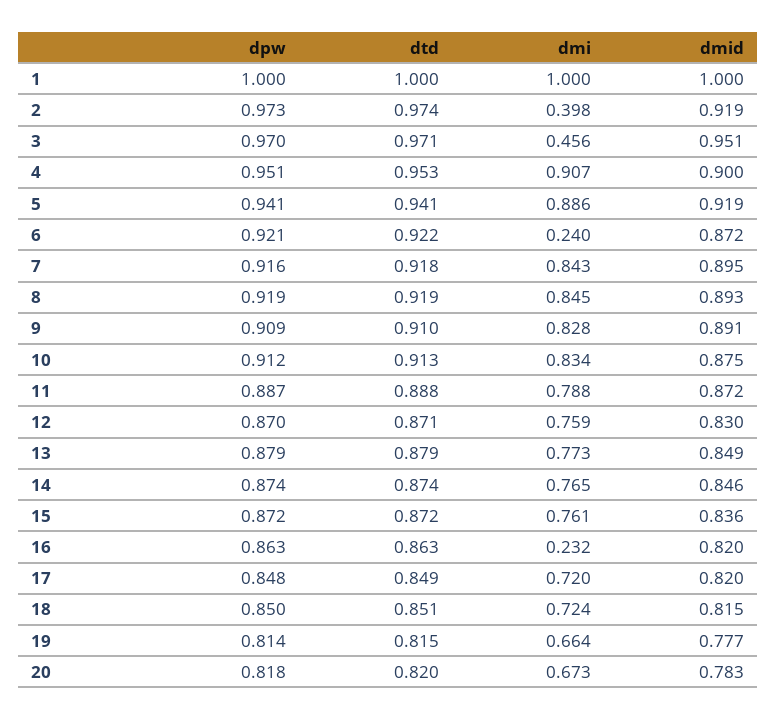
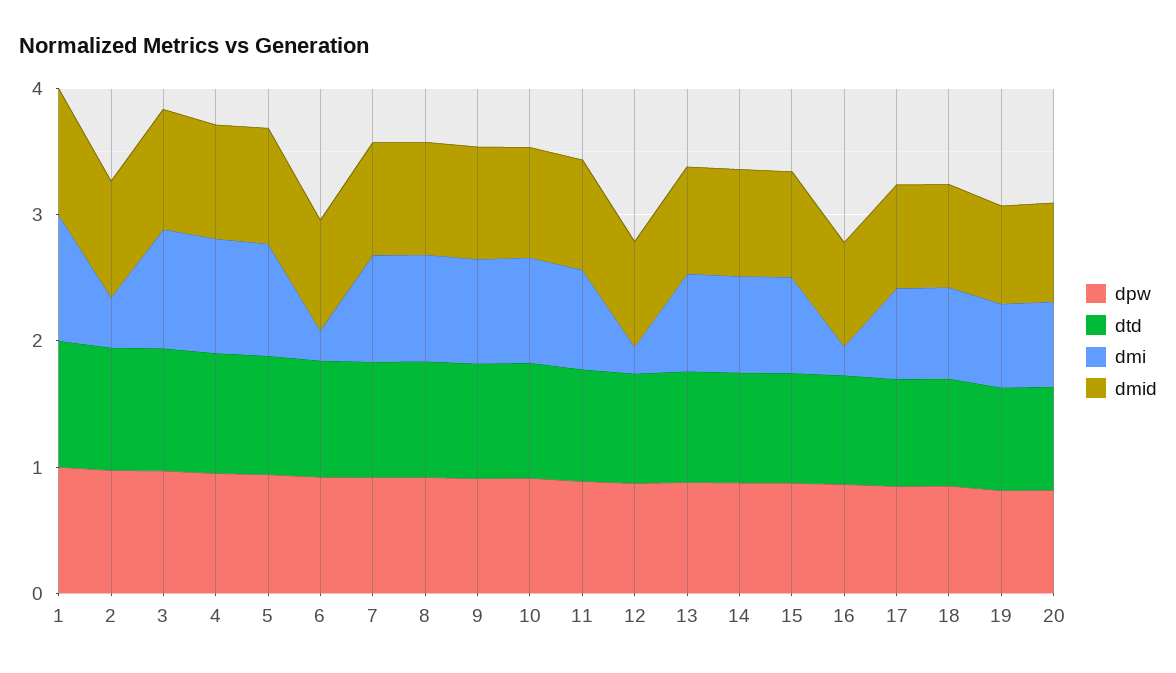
  {
    "dpw": {
      "1": 1,
      "2": 0.973,
      "3": 0.97,
      "4": 0.951,
      "5": 0.941,
      "6": 0.921,
      "7": 0.916,
      "8": 0.919,
      "9": 0.909,
      "10": 0.912,
      "11": 0.887,
      "12": 0.87,
      "13": 0.879,
      "14": 0.874,
      "15": 0.872,
      "16": 0.863,
      "17": 0.848,
      "18": 0.85,
      "19": 0.814,
      "20": 0.818
    },
    "dtd": {
      "1": 1,
      "2": 0.974,
      "3": 0.971,
      "4": 0.953,
      "5": 0.941,
      "6": 0.922,
      "7": 0.918,
      "8": 0.919,
      "9": 0.91,
      "10": 0.913,
      "11": 0.888,
      "12": 0.871,
      "13": 0.879,
      "14": 0.874,
      "15": 0.872,
      "16": 0.863,
      "17": 0.849,
      "18": 0.851,
      "19": 0.815,
      "20": 0.82
    },
    "dmi": {
      "1": 1,
      "2": 0.398,
-     "3": 0.456,
+     "3": 1,
      "4": 0.907,
      "5": 0.886,
      "6": 0.24,
      "7": 0.843,
      "8": 0.845,
      "9": 0.828,
      "10": 0.834,
      "11": 0.788,
-     "12": 0.759,
+     "12": 0.2,
      "13": 0.773,
      "14": 0.765,
      "15": 0.761,
      "16": 0.232,
      "17": 0.72,
      "18": 0.724,
      "19": 0.664,
      "20": 0.673
    },
    "dmid": {
      "1": 1,
      "2": 0.919,
      "3": 0.951,
      "4": 0.9,
      "5": 0.919,
      "6": 0.872,
      "7": 0.895,
      "8": 0.893,
      "9": 0.891,
      "10": 0.875,
      "11": 0.872,
      "12": 0.83,
      "13": 0.849,
      "14": 0.846,
      "15": 0.836,
      "16": 0.82,
      "17": 0.82,
      "18": 0.815,
      "19": 0.777,
      "20": 0.783
    }
  }

